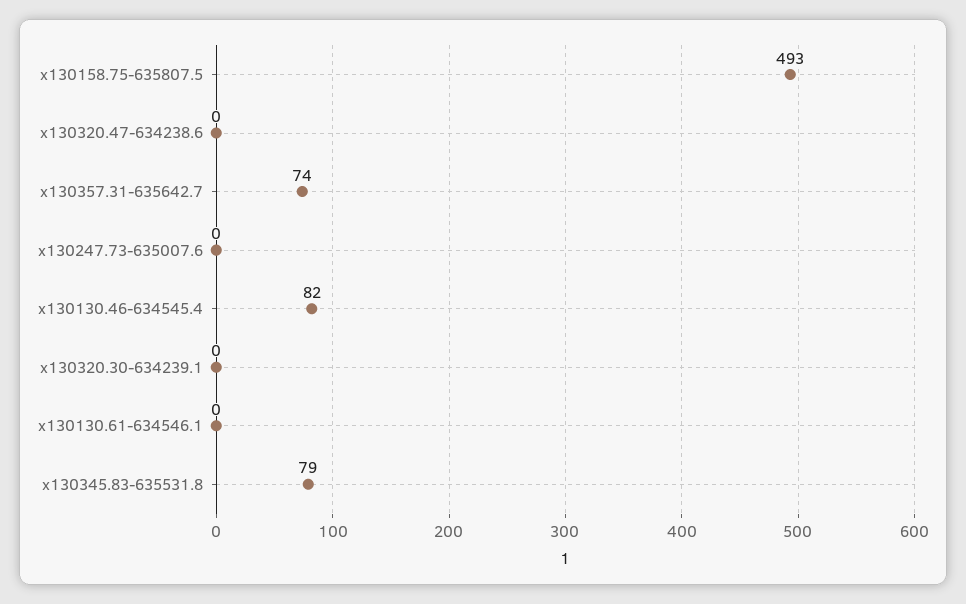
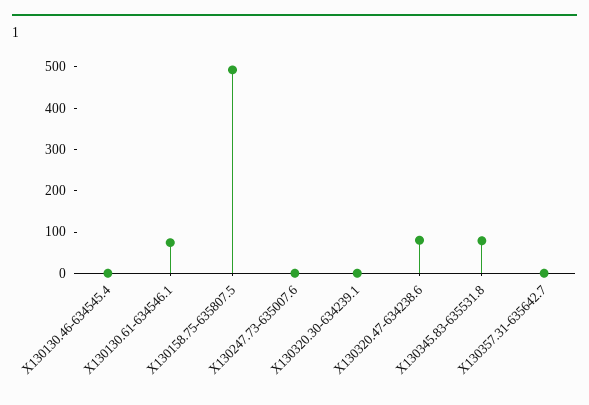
  {
    "x130158.75-635807.5": 493,
-   "x130320.47-634238.6": 0,
+   "x130320.47-634238.6": 80,
-   "x130357.31-635642.7": 74,
+   "x130357.31-635642.7": 0,
    "x130247.73-635007.6": 0,
-   "x130130.46-634545.4": 82,
+   "x130130.46-634545.4": 0,
    "x130320.30-634239.1": 0,
-   "x130130.61-634546.1": 0,
+   "x130130.61-634546.1": 80,
    "x130345.83-635531.8": 79
  }

